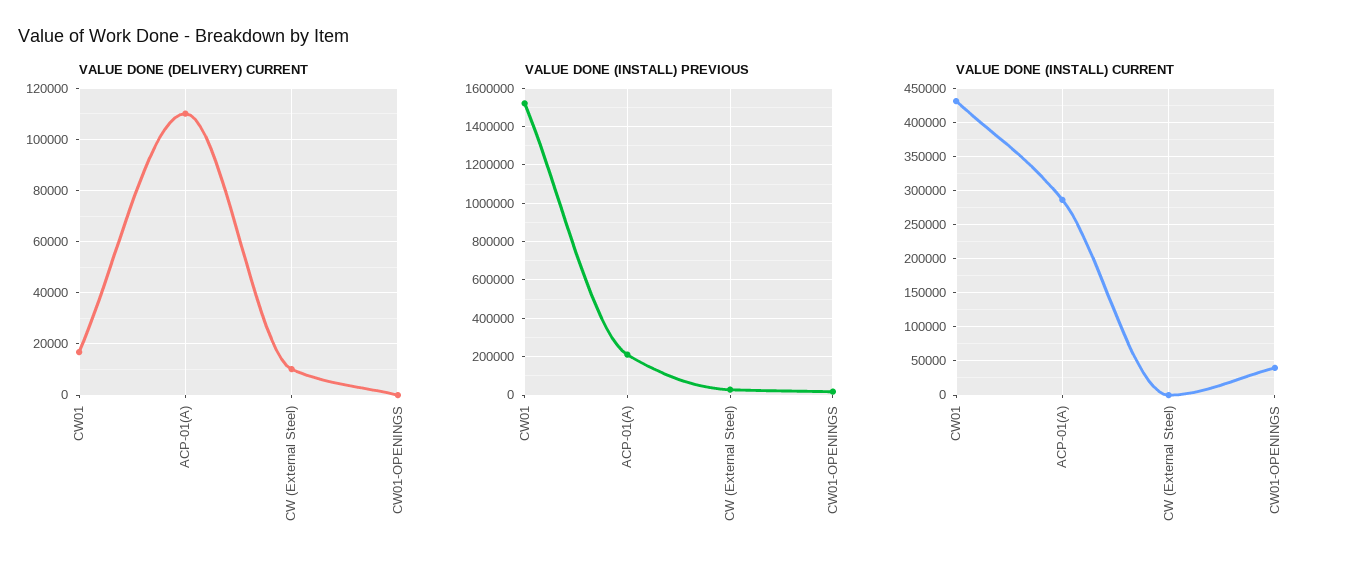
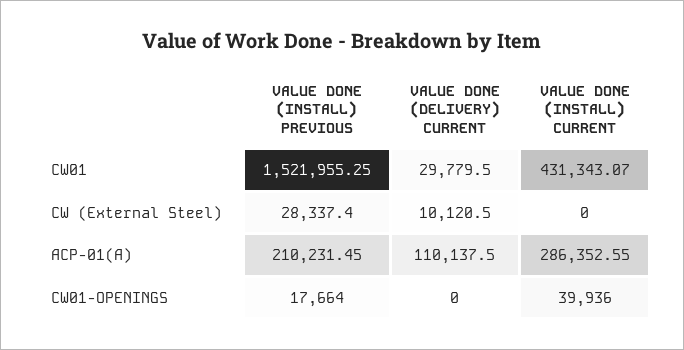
  {
    "VALUE DONE (DELIVERY) CURRENT": {
-     "CW01": 17500,
+     "CW01": 29779.5,
      "ACP-01(A)": 110137.5,
      "CW (External Steel)": 10120.5,
      "CW01-OPENINGS": 0
    },
    "VALUE DONE (INSTALL) PREVIOUS": {
      "CW01": 1521955.25,
      "ACP-01(A)": 210231.45,
      "CW (External Steel)": 28337.4,
      "CW01-OPENINGS": 17664
    },
    "VALUE DONE (INSTALL) CURRENT": {
      "CW01": 431343.07,
      "ACP-01(A)": 286352.55,
      "CW (External Steel)": 0,
      "CW01-OPENINGS": 39936
    }
  }

